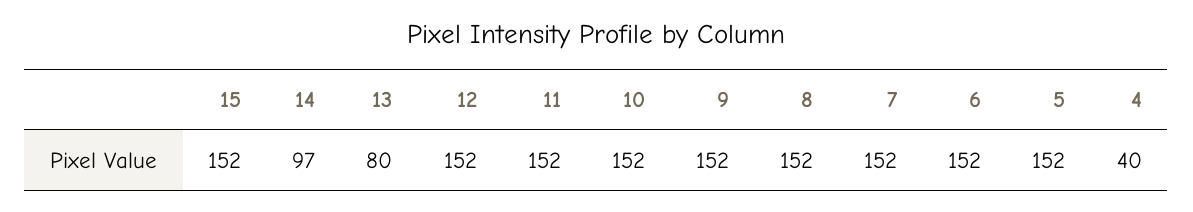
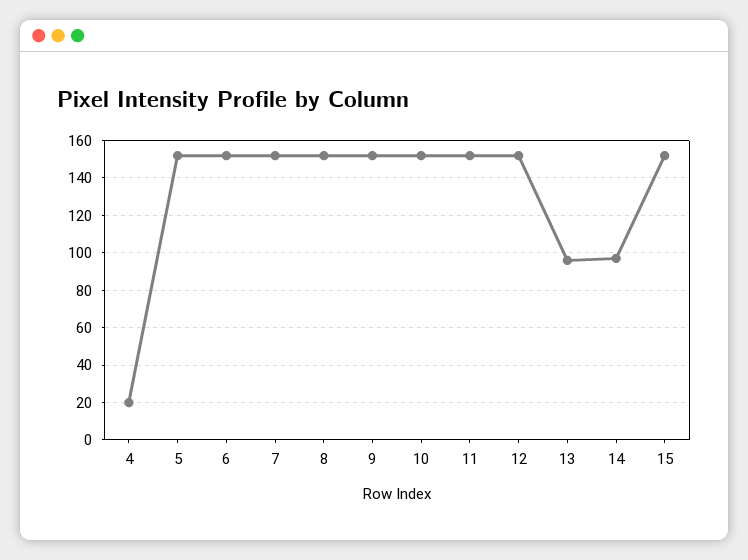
  {
    "15": 152,
    "14": 97,
-   "13": 80,
+   "13": 95,
    "12": 152,
    "11": 152,
    "10": 152,
    "9": 152,
    "8": 152,
    "7": 152,
    "6": 152,
    "5": 152,
-   "4": 40
+   "4": 20
  }

